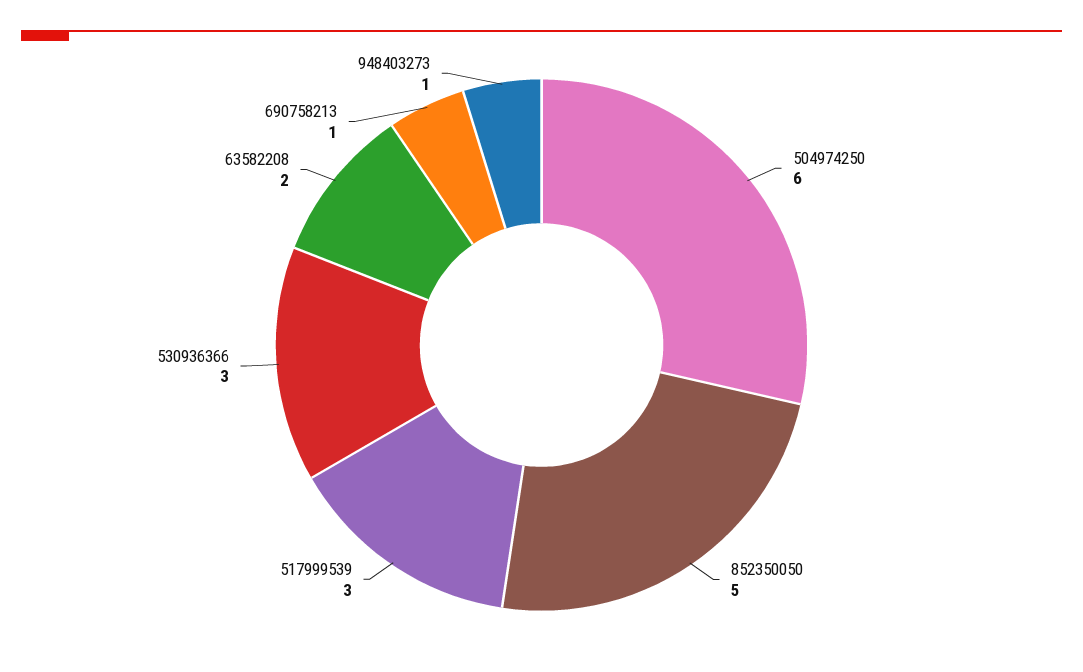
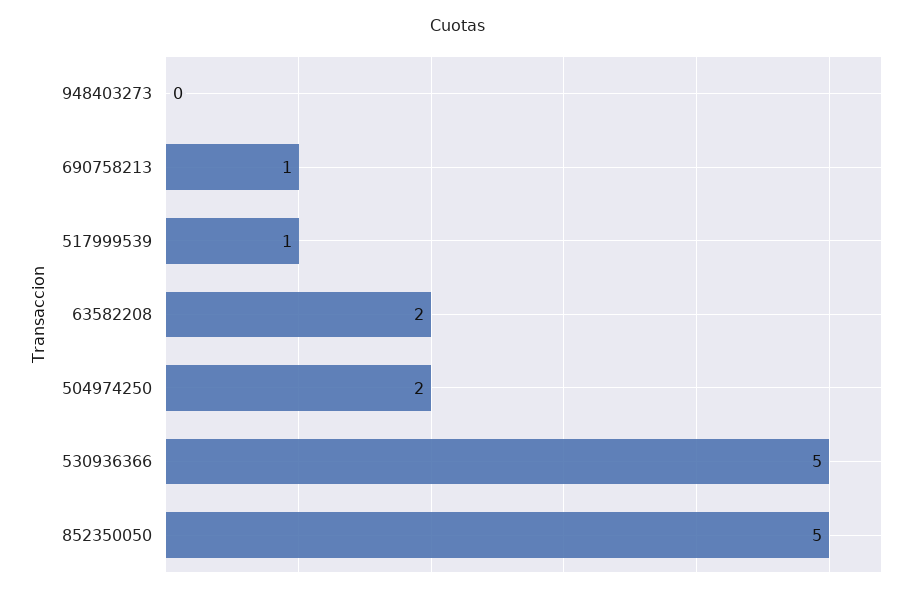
  {
-   "504974250": 6,
+   "504974250": 2,
    "852350050": 5,
-   "517999539": 3,
+   "517999539": 1,
-   "530936366": 3,
+   "530936366": 5,
    "63582208": 2,
    "690758213": 1,
-   "948403273": 1
+   "948403273": 0
  }

